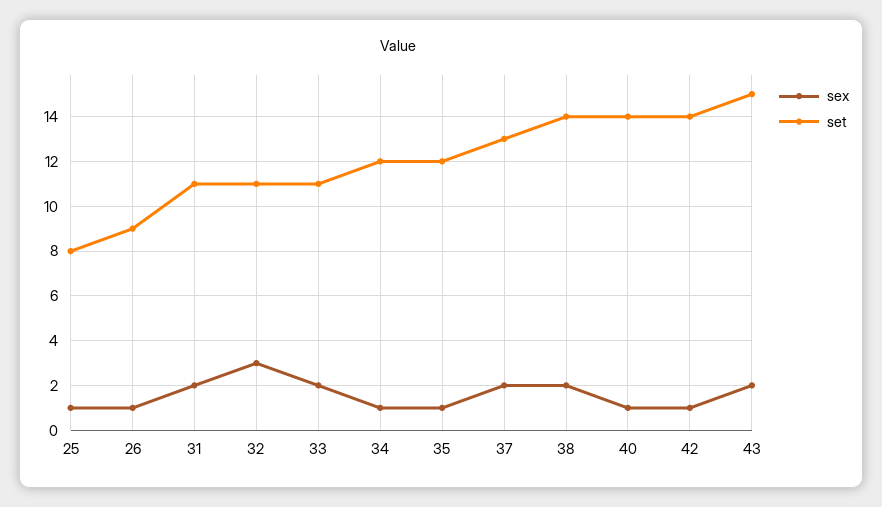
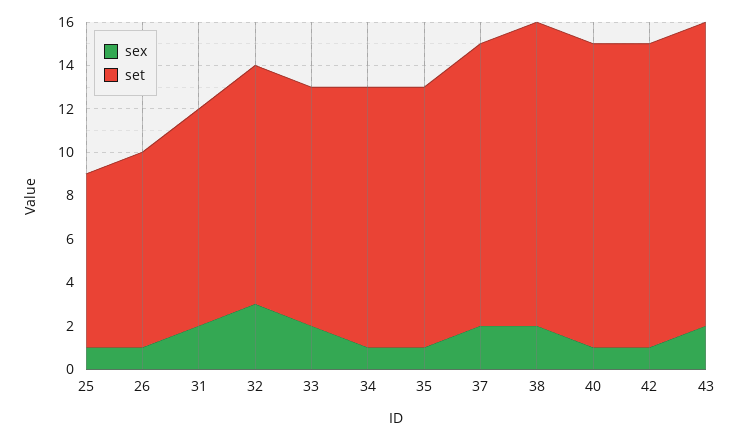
  {
    "sex": {
      "25": 1,
      "26": 1,
      "31": 2,
      "32": 3,
      "33": 2,
      "34": 1,
      "35": 1,
      "37": 2,
      "38": 2,
      "40": 1,
      "42": 1,
      "43": 2
    },
    "set": {
      "25": 8,
      "26": 9,
-     "31": 11,
+     "31": 10,
      "32": 11,
      "33": 11,
      "34": 12,
      "35": 12,
      "37": 13,
      "38": 14,
      "40": 14,
      "42": 14,
-     "43": 15
+     "43": 14
    }
  }

